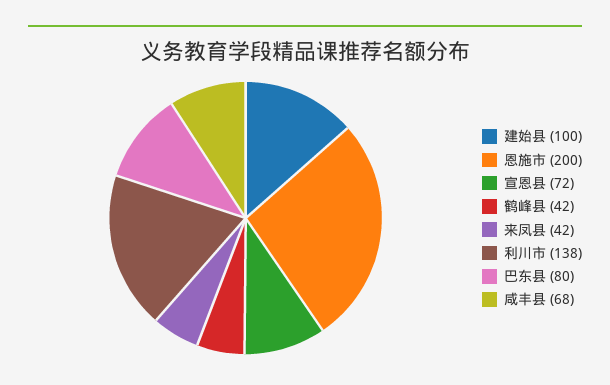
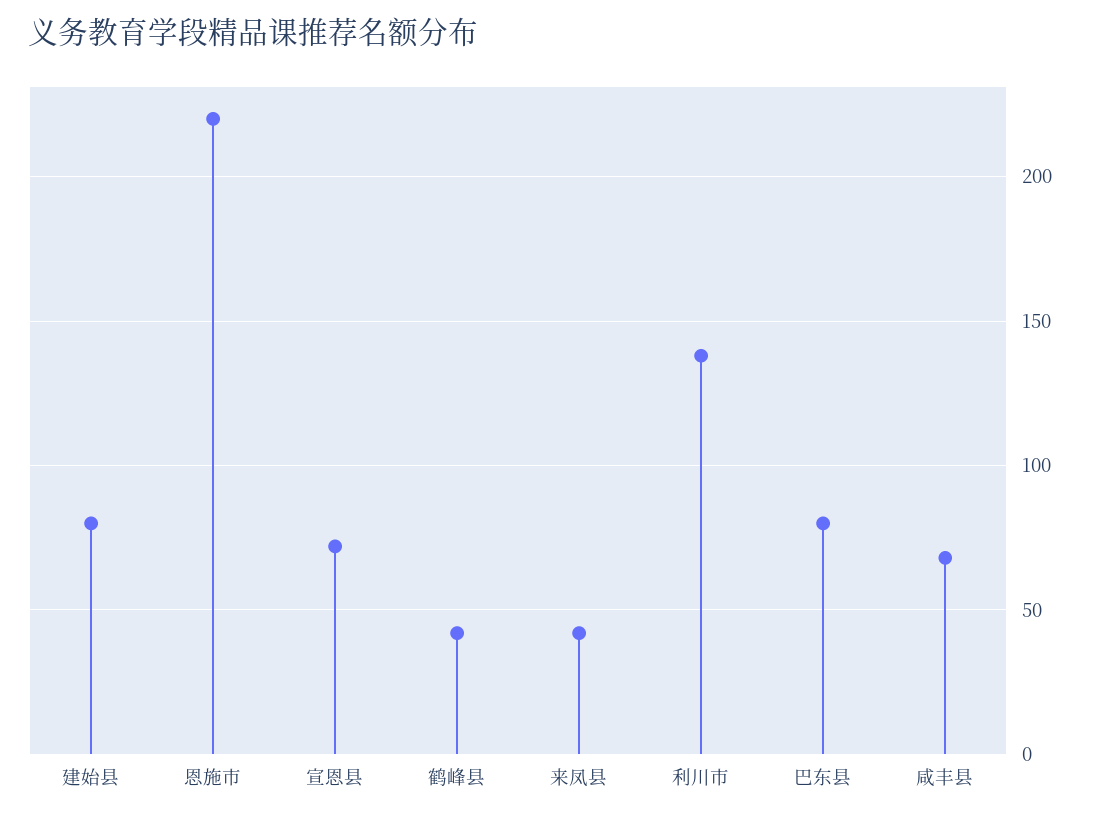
  {
-   "建始县": 100,
+   "建始县": 80,
-   "恩施市": 200,
+   "恩施市": 220,
    "宣恩县": 72,
    "鹤峰县": 42,
    "来凤县": 42,
    "利川市": 138,
    "巴东县": 80,
    "咸丰县": 68
  }

